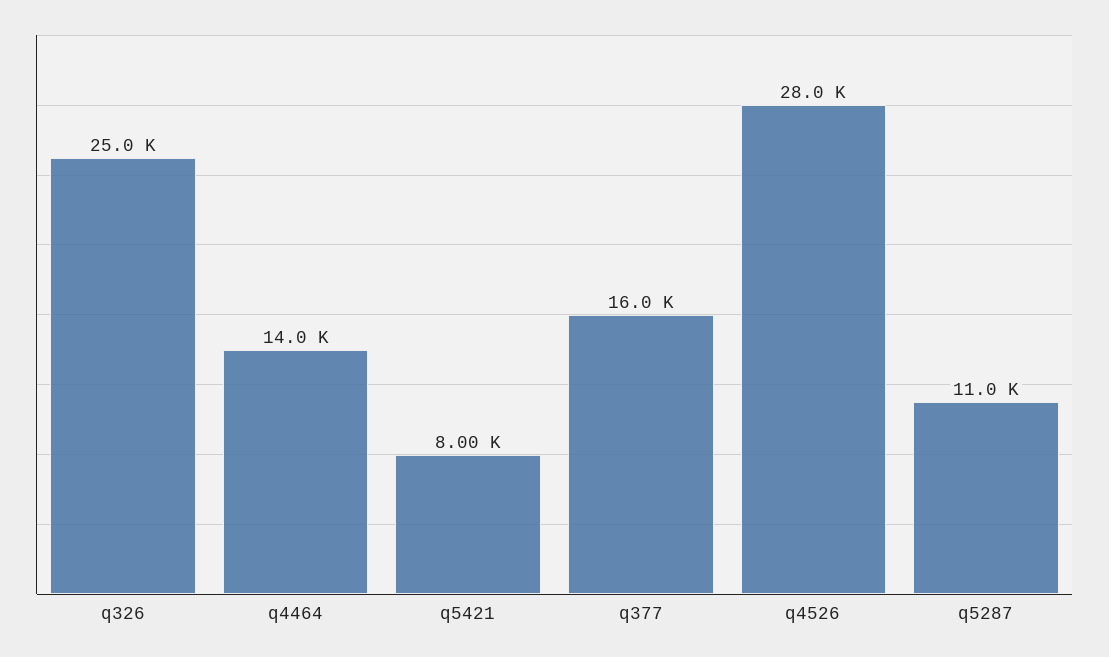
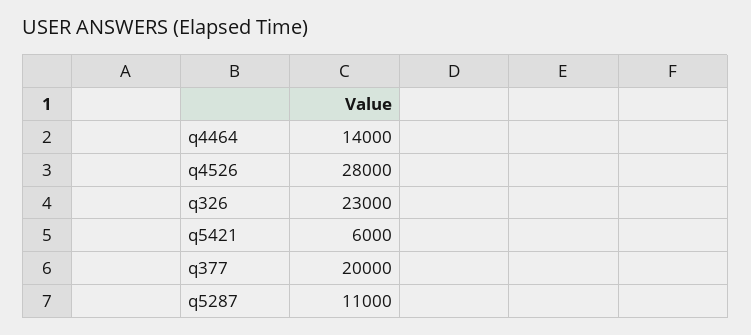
  {
-   "q326": 25000,
+   "q326": 23000,
    "q4464": 14000,
-   "q5421": 8000,
+   "q5421": 6000,
-   "q377": 16000,
+   "q377": 20000,
    "q4526": 28000,
    "q5287": 11000
  }

